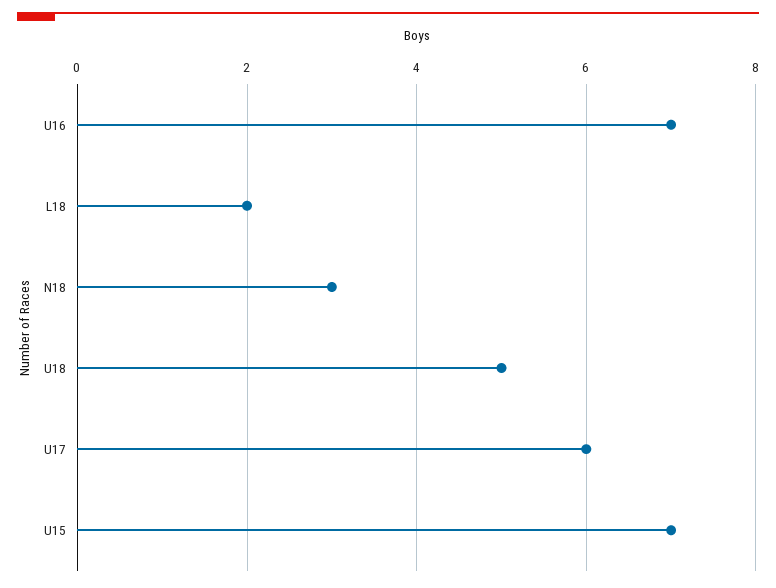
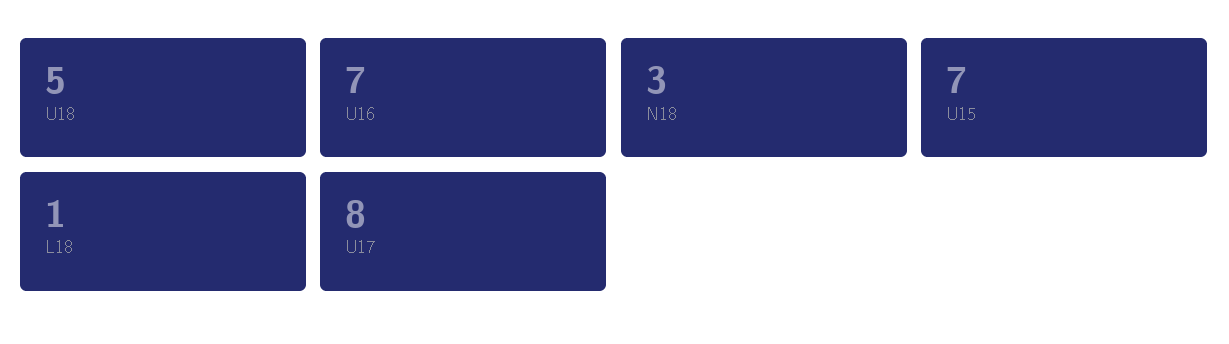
  {
    "U16": 7,
-   "L18": 2,
+   "L18": 1,
    "N18": 3,
    "U18": 5,
-   "U17": 6,
+   "U17": 8,
    "U15": 7
  }

